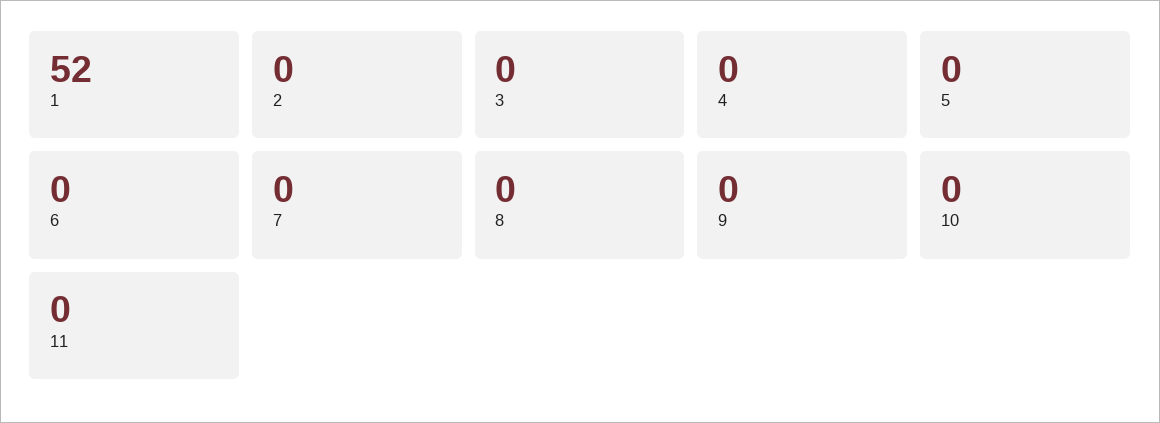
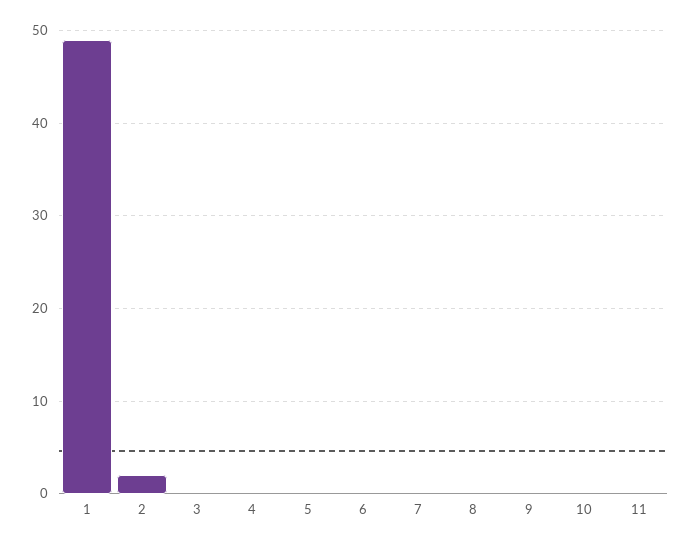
  {
-   "1": 52,
+   "1": 49,
-   "2": 0,
+   "2": 2,
    "3": 0,
    "4": 0,
    "5": 0,
    "6": 0,
    "7": 0,
    "8": 0,
    "9": 0,
    "10": 0,
    "11": 0
  }

